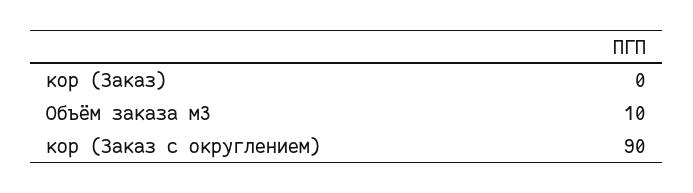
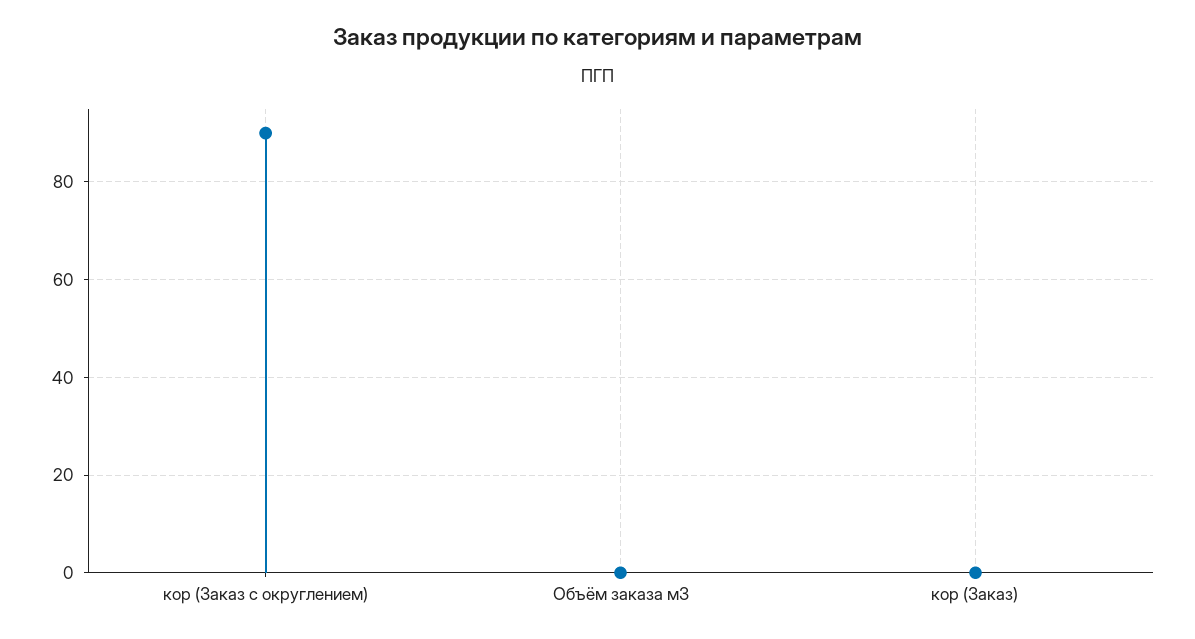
  {
    "кор (Заказ)": 0,
-   "Объём заказа м3": 10,
+   "Объём заказа м3": 0,
    "кор (Заказ с округлением)": 90
  }

